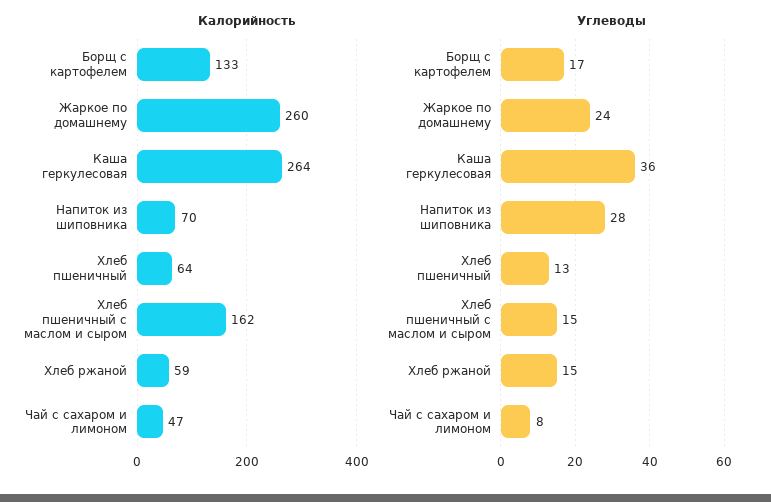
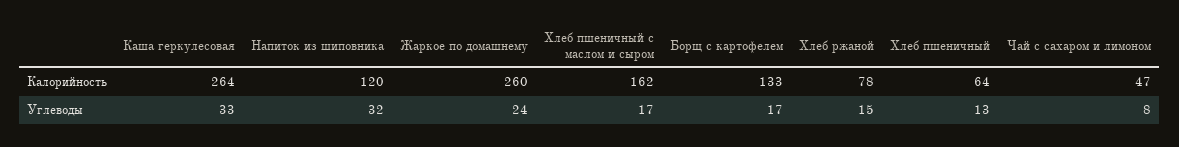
  {
    "Калорийность": {
      "Борщ с картофелем": 133,
      "Жаркое по домашнему": 260,
      "Каша геркулесовая": 264,
-     "Напиток из шиповника": 70,
+     "Напиток из шиповника": 120,
      "Хлеб пшеничный": 64,
      "Хлеб пшеничный с маслом и сыром": 162,
-     "Хлеб ржаной": 59,
+     "Хлеб ржаной": 78,
      "Чай с сахаром и лимоном": 47
    },
    "Углеводы": {
      "Борщ с картофелем": 17,
      "Жаркое по домашнему": 24,
-     "Каша геркулесовая": 36,
+     "Каша геркулесовая": 33,
-     "Напиток из шиповника": 28,
+     "Напиток из шиповника": 32,
      "Хлеб пшеничный": 13,
-     "Хлеб пшеничный с маслом и сыром": 15,
+     "Хлеб пшеничный с маслом и сыром": 17,
      "Хлеб ржаной": 15,
      "Чай с сахаром и лимоном": 8
    }
  }

